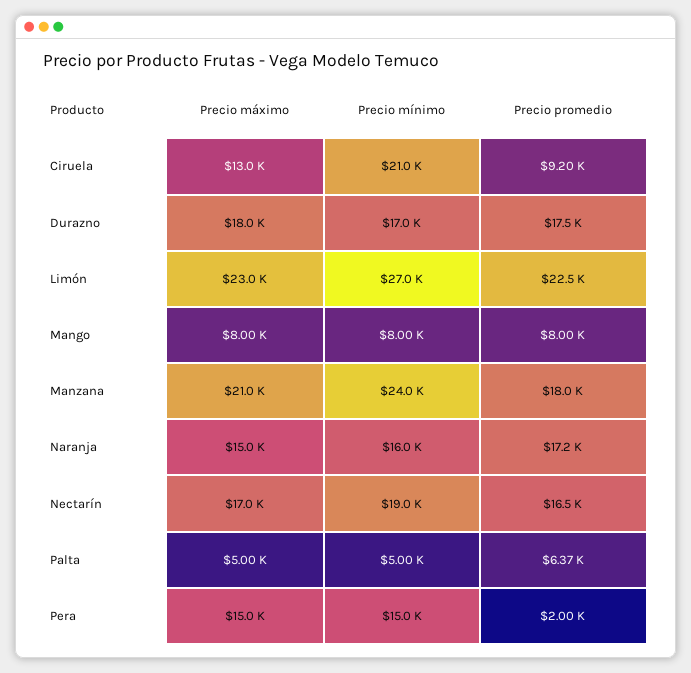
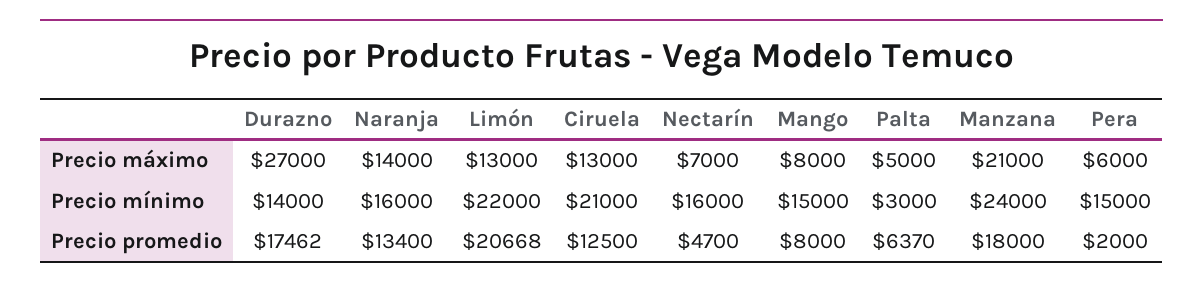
  {
    "Precio máximo": {
      "Ciruela": 13000,
-     "Durazno": 18000,
+     "Durazno": 27000,
-     "Limón": 23000,
+     "Limón": 13000,
      "Mango": 8000,
      "Manzana": 21000,
-     "Naranja": 15000,
+     "Naranja": 14000,
-     "Nectarín": 17000,
+     "Nectarín": 7000,
      "Palta": 5000,
-     "Pera": 15000
+     "Pera": 6000
    },
    "Precio mínimo": {
      "Ciruela": 21000,
-     "Durazno": 17000,
+     "Durazno": 14000,
-     "Limón": 27000,
+     "Limón": 22000,
-     "Mango": 8000,
+     "Mango": 15000,
      "Manzana": 24000,
      "Naranja": 16000,
-     "Nectarín": 19000,
+     "Nectarín": 16000,
-     "Palta": 5000,
+     "Palta": 3000,
      "Pera": 15000
    },
    "Precio promedio": {
-     "Ciruela": 9200,
+     "Ciruela": 12500,
      "Durazno": 17462,
-     "Limón": 22500,
+     "Limón": 20668,
      "Mango": 8000,
      "Manzana": 18000,
-     "Naranja": 17200,
+     "Naranja": 13400,
-     "Nectarín": 16500,
+     "Nectarín": 4700,
      "Palta": 6370,
      "Pera": 2000
    }
  }

